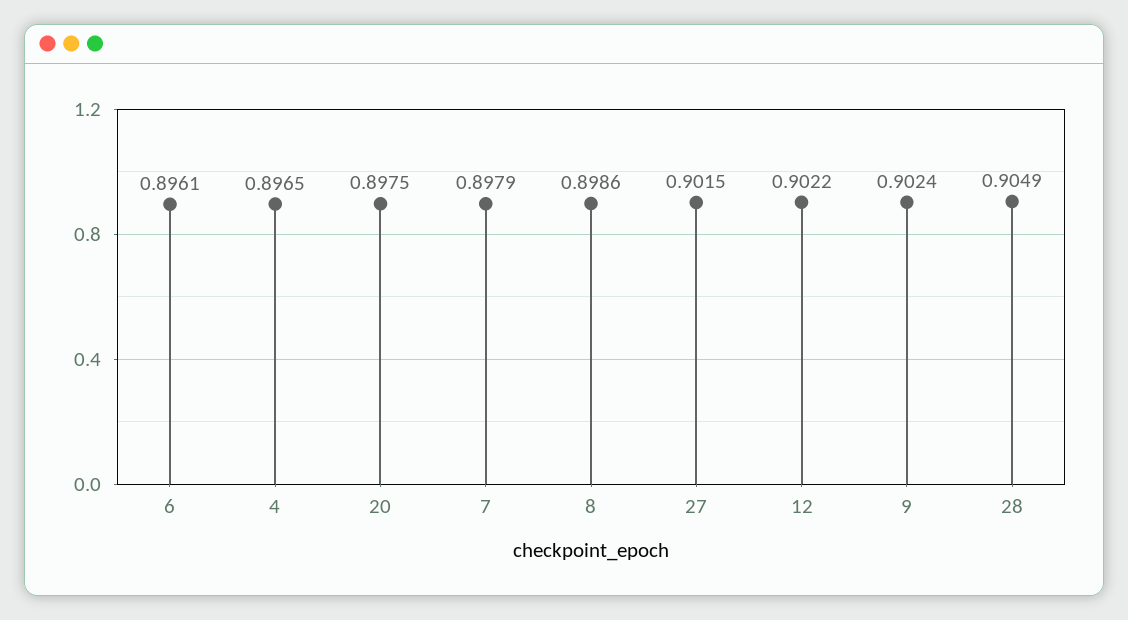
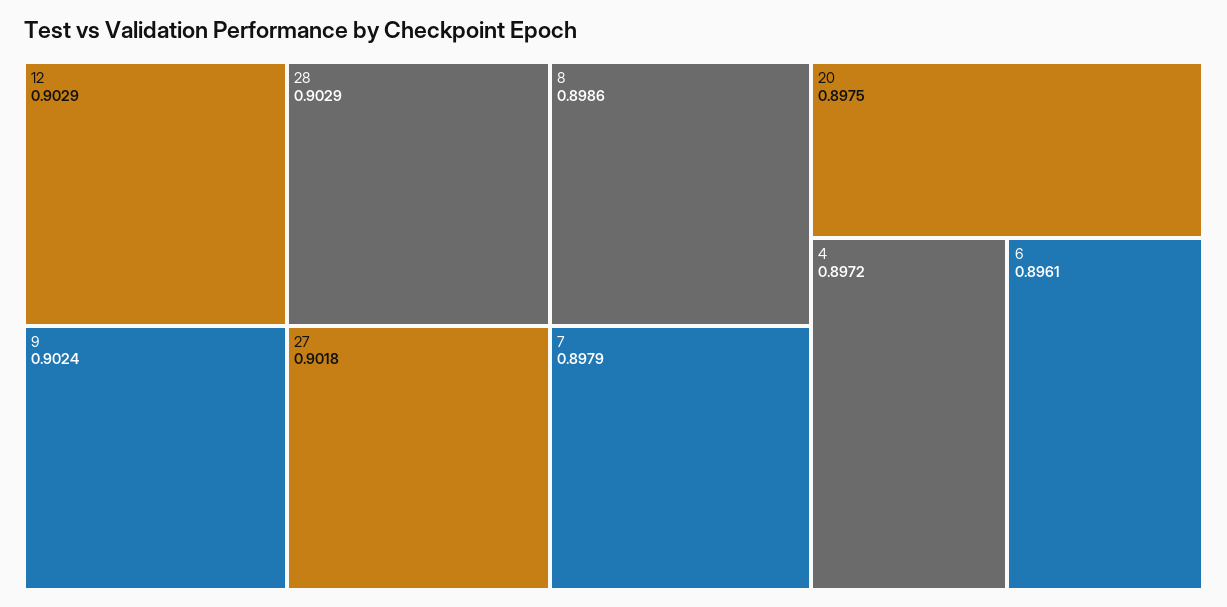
  {
    "6": 0.8961,
-   "4": 0.8965,
+   "4": 0.8972,
    "20": 0.8975,
    "7": 0.8979,
    "8": 0.8986,
-   "27": 0.9015,
+   "27": 0.9018,
-   "12": 0.9022,
+   "12": 0.9029,
    "9": 0.9024,
-   "28": 0.9049
+   "28": 0.9029
  }

